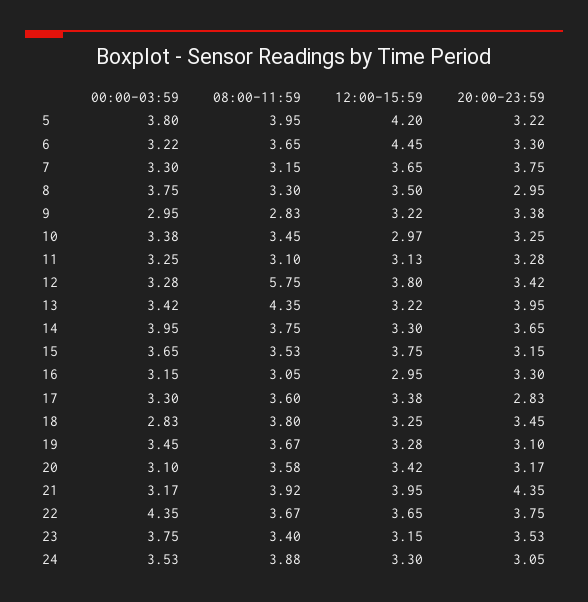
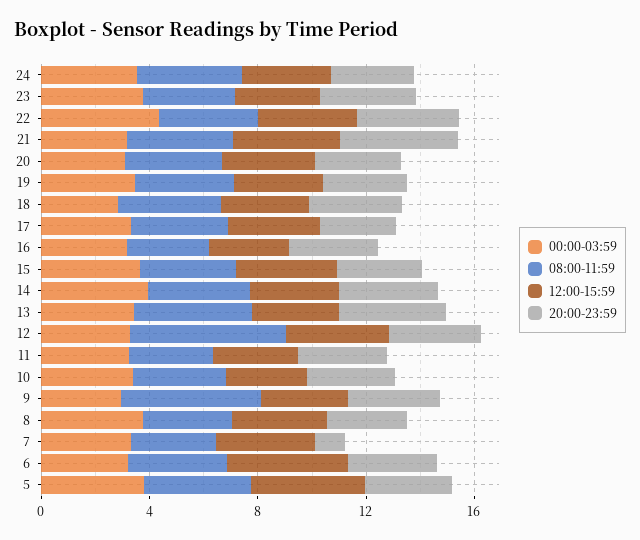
  {
    "00:00-03:59": {
      "5": 3.8,
      "6": 3.22,
      "7": 3.3,
      "8": 3.75,
      "9": 2.95,
      "10": 3.38,
      "11": 3.25,
      "12": 3.28,
      "13": 3.42,
      "14": 3.95,
      "15": 3.65,
      "16": 3.15,
      "17": 3.3,
      "18": 2.83,
      "19": 3.45,
      "20": 3.1,
      "21": 3.17,
      "22": 4.35,
      "23": 3.75,
      "24": 3.53
    },
    "08:00-11:59": {
      "5": 3.95,
      "6": 3.65,
      "7": 3.15,
      "8": 3.3,
-     "9": 2.83,
+     "9": 5,
      "10": 3.45,
      "11": 3.1,
      "12": 5.75,
      "13": 4.35,
      "14": 3.75,
      "15": 3.53,
      "16": 3.05,
      "17": 3.6,
      "18": 3.8,
      "19": 3.67,
      "20": 3.58,
      "21": 3.92,
      "22": 3.67,
      "23": 3.4,
      "24": 3.88
    },
    "12:00-15:59": {
      "5": 4.2,
      "6": 4.45,
      "7": 3.65,
      "8": 3.5,
      "9": 3.22,
      "10": 2.97,
      "11": 3.13,
      "12": 3.8,
      "13": 3.22,
      "14": 3.3,
      "15": 3.75,
      "16": 2.95,
      "17": 3.38,
      "18": 3.25,
      "19": 3.28,
      "20": 3.42,
      "21": 3.95,
      "22": 3.65,
      "23": 3.15,
      "24": 3.3
    },
    "20:00-23:59": {
      "5": 3.22,
      "6": 3.3,
-     "7": 3.75,
+     "7": 1,
      "8": 2.95,
      "9": 3.38,
      "10": 3.25,
      "11": 3.28,
      "12": 3.42,
      "13": 3.95,
      "14": 3.65,
      "15": 3.15,
      "16": 3.3,
      "17": 2.83,
      "18": 3.45,
      "19": 3.1,
      "20": 3.17,
      "21": 4.35,
      "22": 3.75,
      "23": 3.53,
      "24": 3.05
    }
  }

